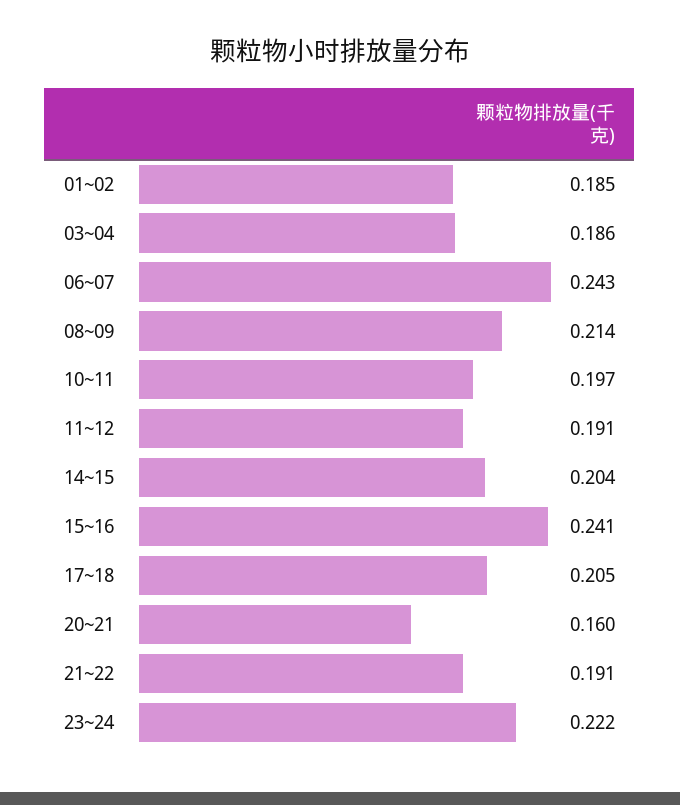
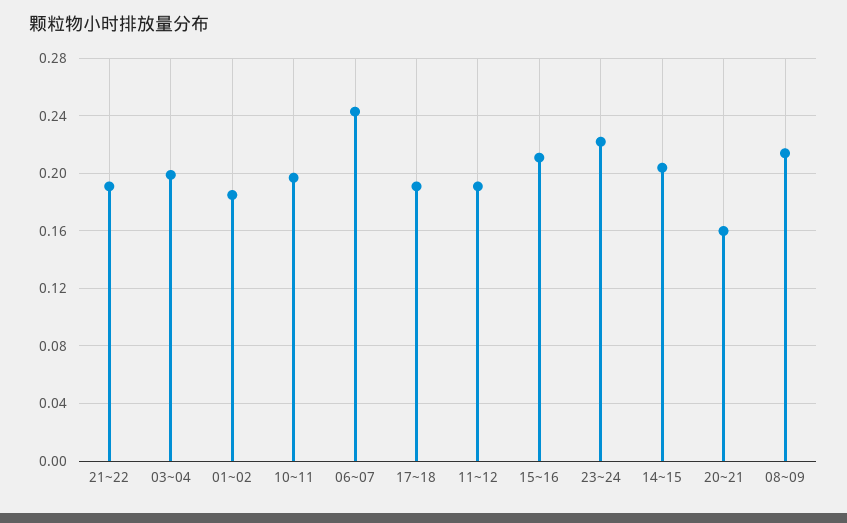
  {
    "01~02": 0.185,
-   "03~04": 0.186,
+   "03~04": 0.2,
    "06~07": 0.243,
    "08~09": 0.214,
    "10~11": 0.197,
    "11~12": 0.191,
    "14~15": 0.204,
-   "15~16": 0.241,
+   "15~16": 0.21,
-   "17~18": 0.205,
+   "17~18": 0.19,
    "20~21": 0.16,
    "21~22": 0.191,
    "23~24": 0.222
  }

